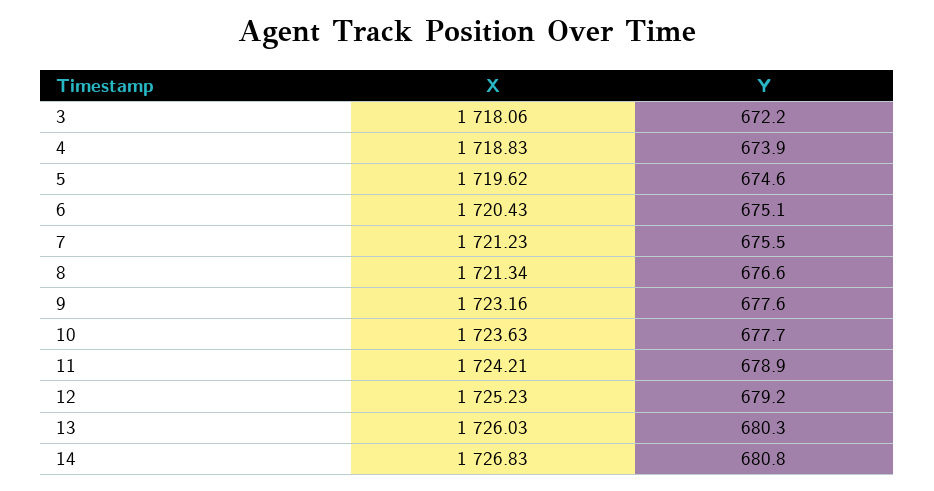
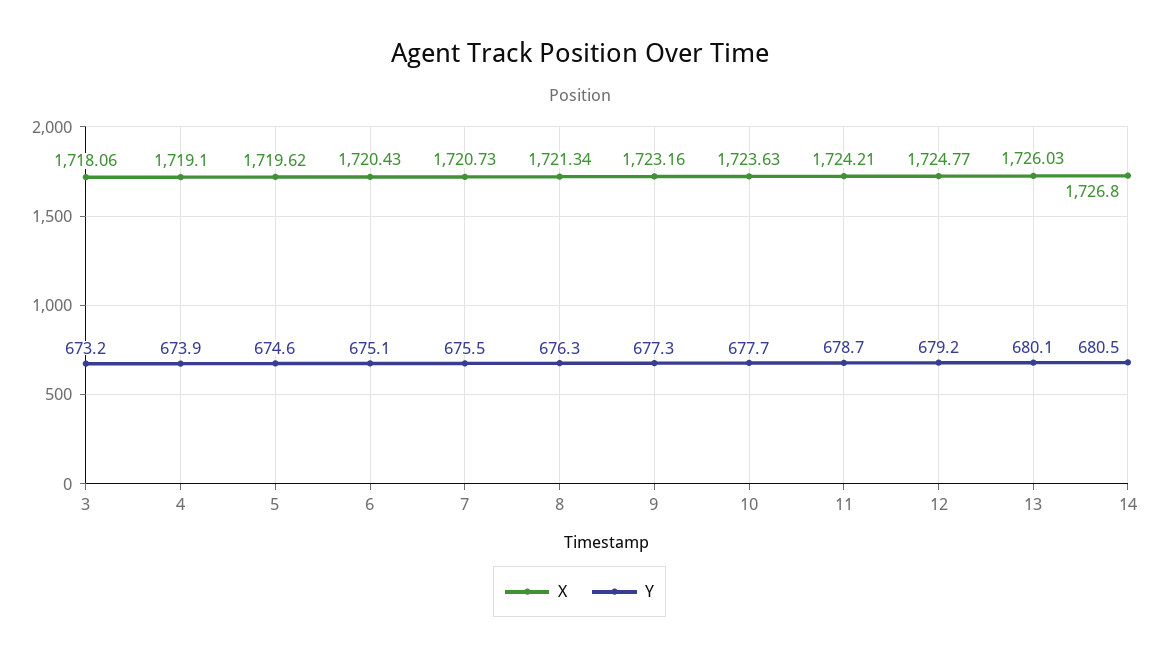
  {
    "X": {
      "3": 1718.06,
-     "4": 1718.83,
+     "4": 1719.1,
      "5": 1719.62,
      "6": 1720.43,
-     "7": 1721.23,
+     "7": 1720.73,
      "8": 1721.34,
      "9": 1723.16,
      "10": 1723.63,
      "11": 1724.21,
-     "12": 1725.23,
+     "12": 1724.77,
      "13": 1726.03,
-     "14": 1726.83
+     "14": 1726.8
    },
    "Y": {
-     "3": 672.2,
+     "3": 673.2,
      "4": 673.9,
      "5": 674.6,
      "6": 675.1,
      "7": 675.5,
-     "8": 676.6,
+     "8": 676.3,
-     "9": 677.6,
+     "9": 677.3,
      "10": 677.7,
-     "11": 678.9,
+     "11": 678.7,
      "12": 679.2,
-     "13": 680.3,
+     "13": 680.1,
-     "14": 680.8
+     "14": 680.5
    }
  }

